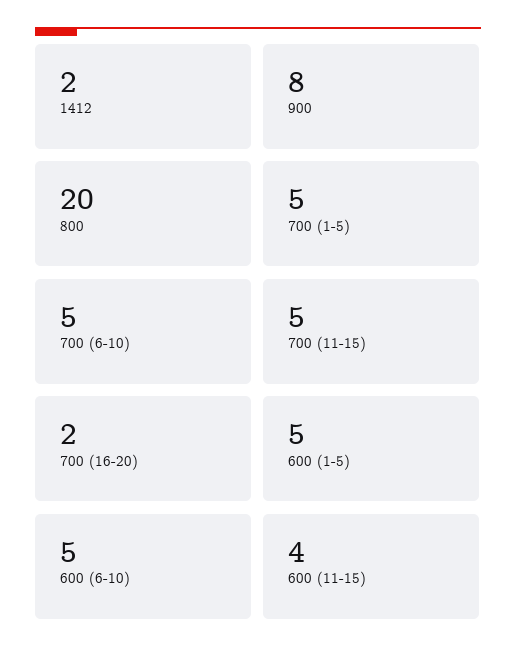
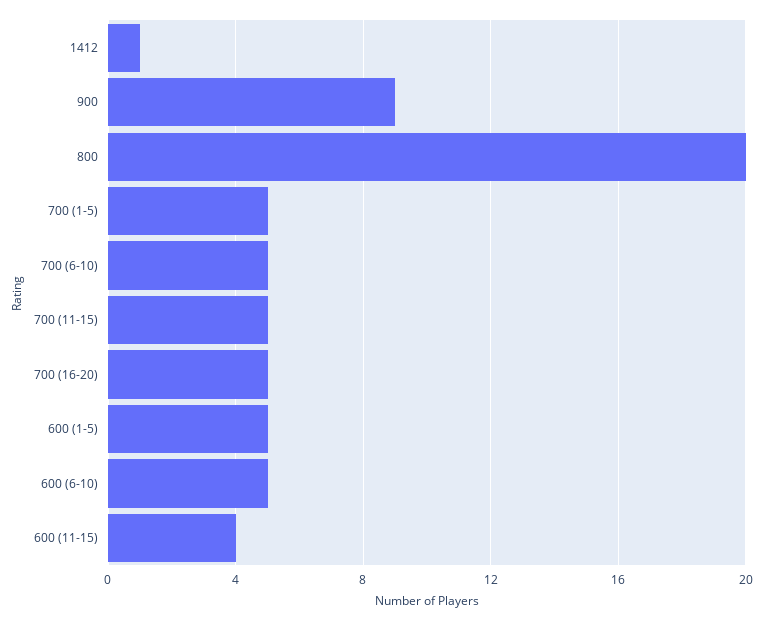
  {
-   "1412": 2,
+   "1412": 1,
-   "900": 8,
+   "900": 9,
    "800": 20,
    "700 (1-5)": 5,
    "700 (6-10)": 5,
    "700 (11-15)": 5,
-   "700 (16-20)": 2,
+   "700 (16-20)": 5,
    "600 (1-5)": 5,
    "600 (6-10)": 5,
    "600 (11-15)": 4
  }

